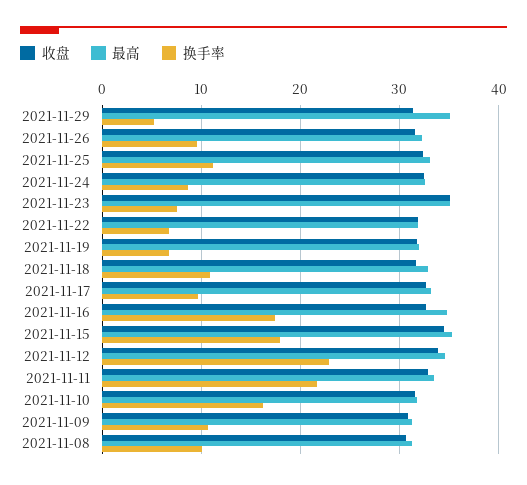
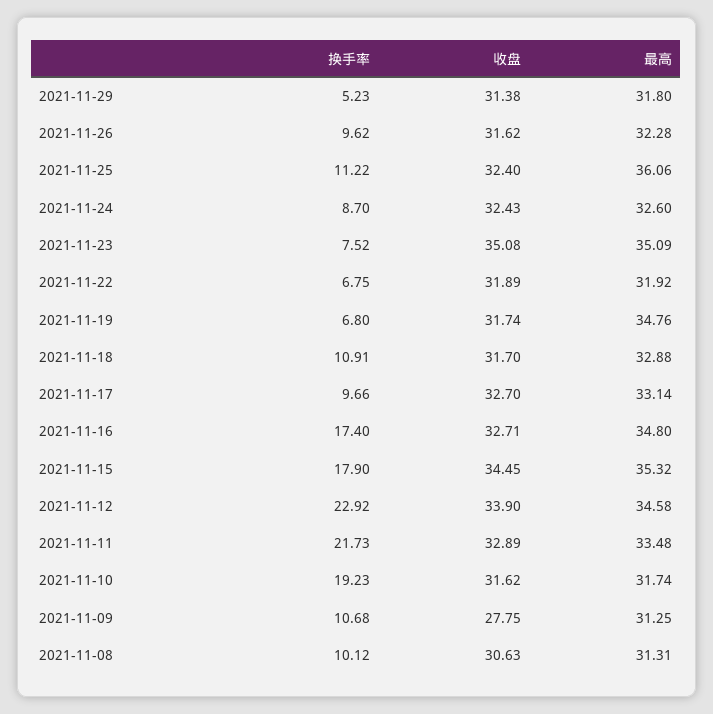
  {
    "收盘": {
      "2021-11-29": 31.38,
      "2021-11-26": 31.62,
      "2021-11-25": 32.4,
      "2021-11-24": 32.43,
      "2021-11-23": 35.08,
      "2021-11-22": 31.89,
      "2021-11-19": 31.74,
      "2021-11-18": 31.7,
      "2021-11-17": 32.7,
      "2021-11-16": 32.71,
      "2021-11-15": 34.45,
      "2021-11-12": 33.9,
      "2021-11-11": 32.89,
      "2021-11-10": 31.62,
-     "2021-11-09": 31,
+     "2021-11-09": 27.75,
      "2021-11-08": 30.63
    },
    "最高": {
-     "2021-11-29": 35,
+     "2021-11-29": 31.8,
      "2021-11-26": 32.28,
-     "2021-11-25": 33,
+     "2021-11-25": 36.06,
      "2021-11-24": 32.6,
      "2021-11-23": 35.09,
      "2021-11-22": 31.92,
-     "2021-11-19": 32,
+     "2021-11-19": 34.76,
      "2021-11-18": 32.88,
      "2021-11-17": 33.14,
      "2021-11-16": 34.8,
      "2021-11-15": 35.32,
      "2021-11-12": 34.58,
      "2021-11-11": 33.48,
      "2021-11-10": 31.74,
      "2021-11-09": 31.25,
      "2021-11-08": 31.31
    },
    "换手率": {
      "2021-11-29": 5.23,
      "2021-11-26": 9.62,
      "2021-11-25": 11.22,
      "2021-11-24": 8.7,
      "2021-11-23": 7.52,
      "2021-11-22": 6.75,
      "2021-11-19": 6.8,
      "2021-11-18": 10.91,
      "2021-11-17": 9.66,
      "2021-11-16": 17.4,
      "2021-11-15": 17.9,
      "2021-11-12": 22.92,
      "2021-11-11": 21.73,
-     "2021-11-10": 16,
+     "2021-11-10": 19.23,
      "2021-11-09": 10.68,
      "2021-11-08": 10.12
    }
  }

